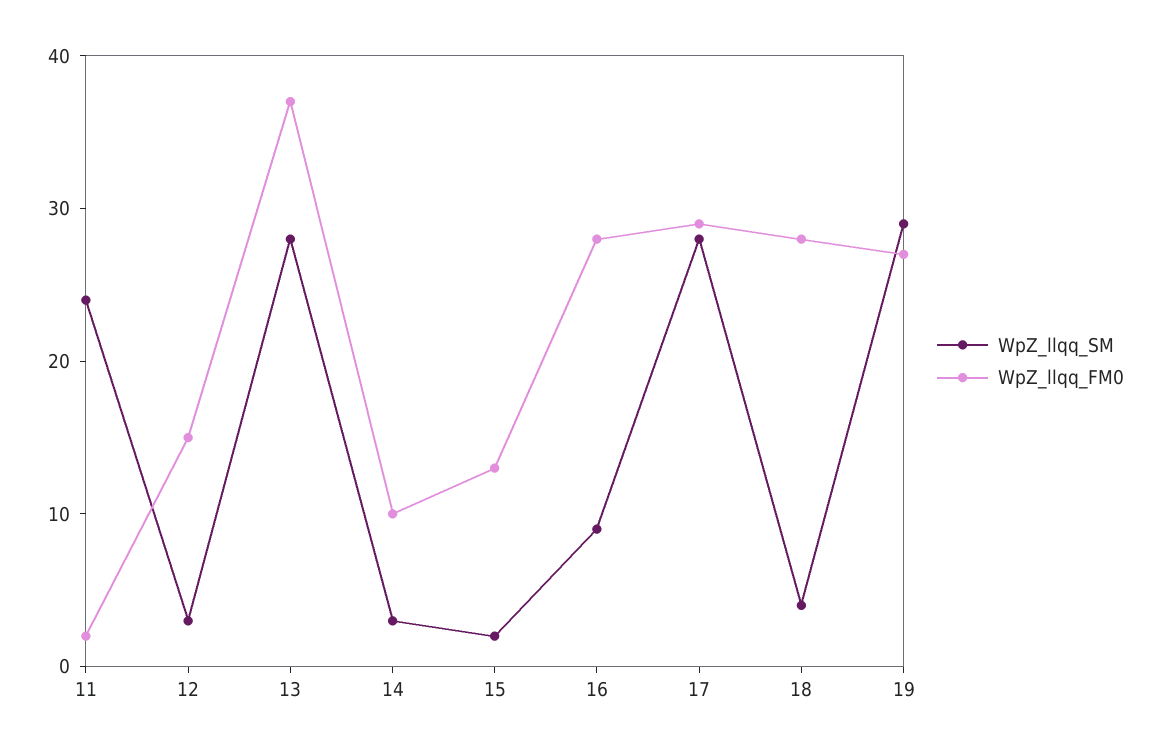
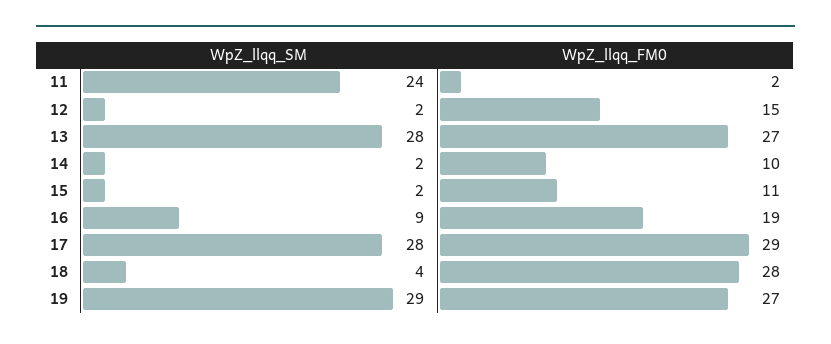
  {
    "WpZ_llqq_SM": {
      "11": 24,
-     "12": 3,
+     "12": 2,
      "13": 28,
-     "14": 3,
+     "14": 2,
      "15": 2,
      "16": 9,
      "17": 28,
      "18": 4,
      "19": 29
    },
    "WpZ_llqq_FM0": {
      "11": 2,
      "12": 15,
-     "13": 37,
+     "13": 27,
      "14": 10,
-     "15": 13,
+     "15": 11,
-     "16": 28,
+     "16": 19,
      "17": 29,
      "18": 28,
      "19": 27
    }
  }

